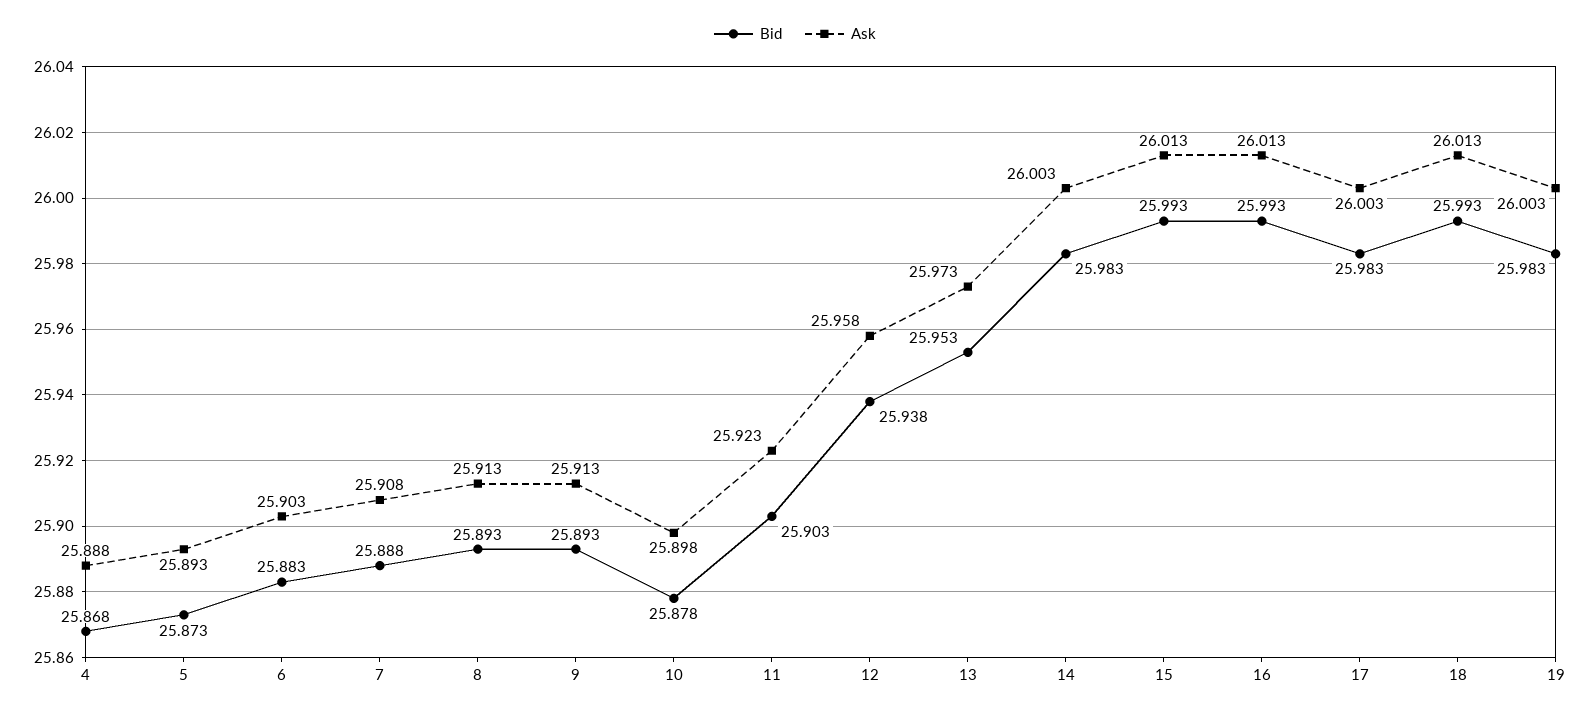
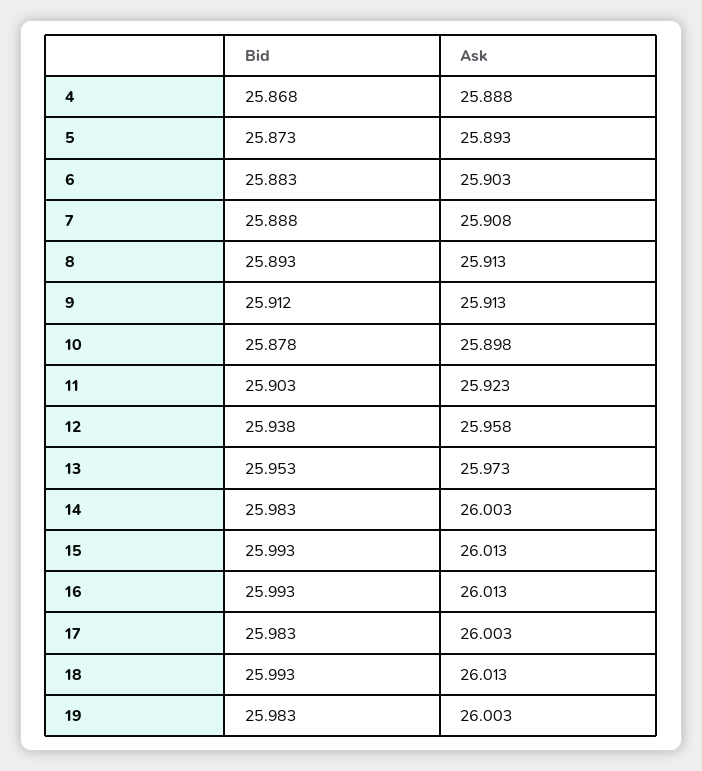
  {
    "Bid": {
      "4": 25.868,
      "5": 25.873,
      "6": 25.883,
      "7": 25.888,
      "8": 25.893,
-     "9": 25.893,
+     "9": 25.912,
      "10": 25.878,
      "11": 25.903,
      "12": 25.938,
      "13": 25.953,
      "14": 25.983,
      "15": 25.993,
      "16": 25.993,
      "17": 25.983,
      "18": 25.993,
      "19": 25.983
    },
    "Ask": {
      "4": 25.888,
      "5": 25.893,
      "6": 25.903,
      "7": 25.908,
      "8": 25.913,
      "9": 25.913,
      "10": 25.898,
      "11": 25.923,
      "12": 25.958,
      "13": 25.973,
      "14": 26.003,
      "15": 26.013,
      "16": 26.013,
      "17": 26.003,
      "18": 26.013,
      "19": 26.003
    }
  }

